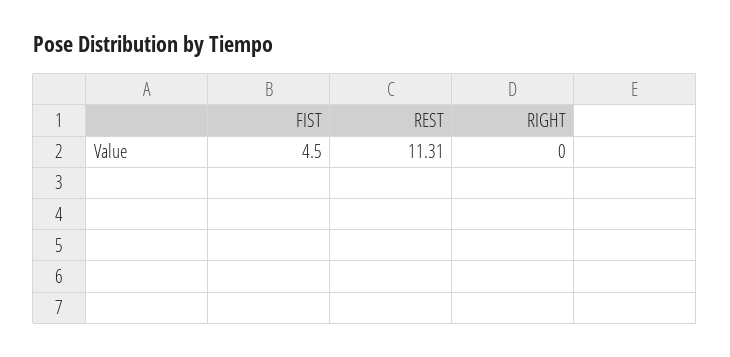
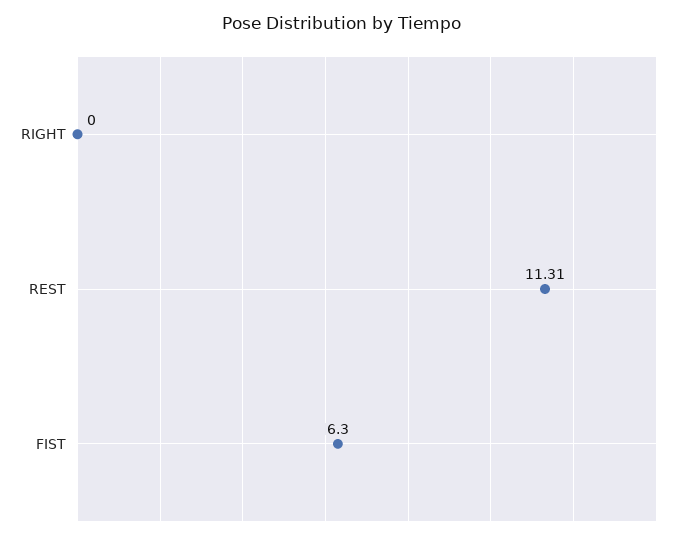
  {
-   "FIST": 4.5,
+   "FIST": 6.3,
    "REST": 11.31,
    "RIGHT": 0
  }

